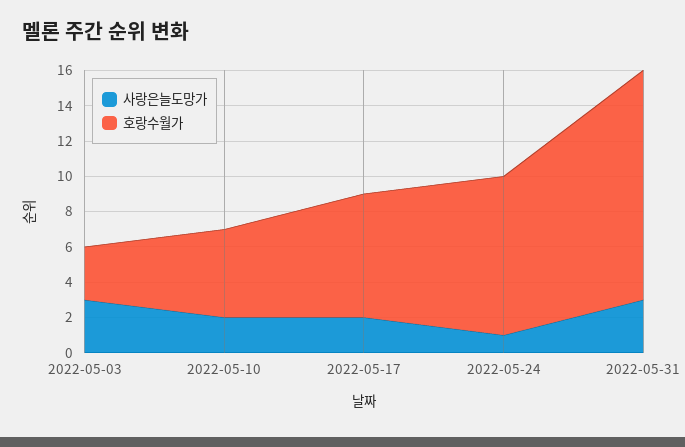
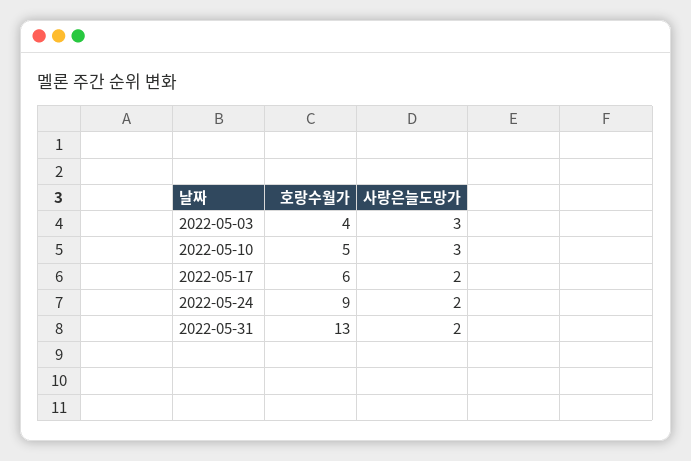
  {
    "사랑은늘도망가": {
      "2022-05-03": 3,
-     "2022-05-10": 2,
+     "2022-05-10": 3,
      "2022-05-17": 2,
-     "2022-05-24": 1,
+     "2022-05-24": 2,
-     "2022-05-31": 3
+     "2022-05-31": 2
    },
    "호랑수월가": {
-     "2022-05-03": 3,
+     "2022-05-03": 4,
      "2022-05-10": 5,
-     "2022-05-17": 7,
+     "2022-05-17": 6,
      "2022-05-24": 9,
      "2022-05-31": 13
    }
  }

